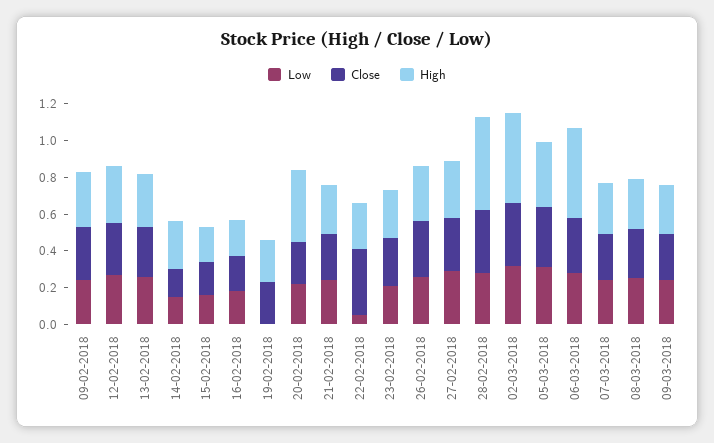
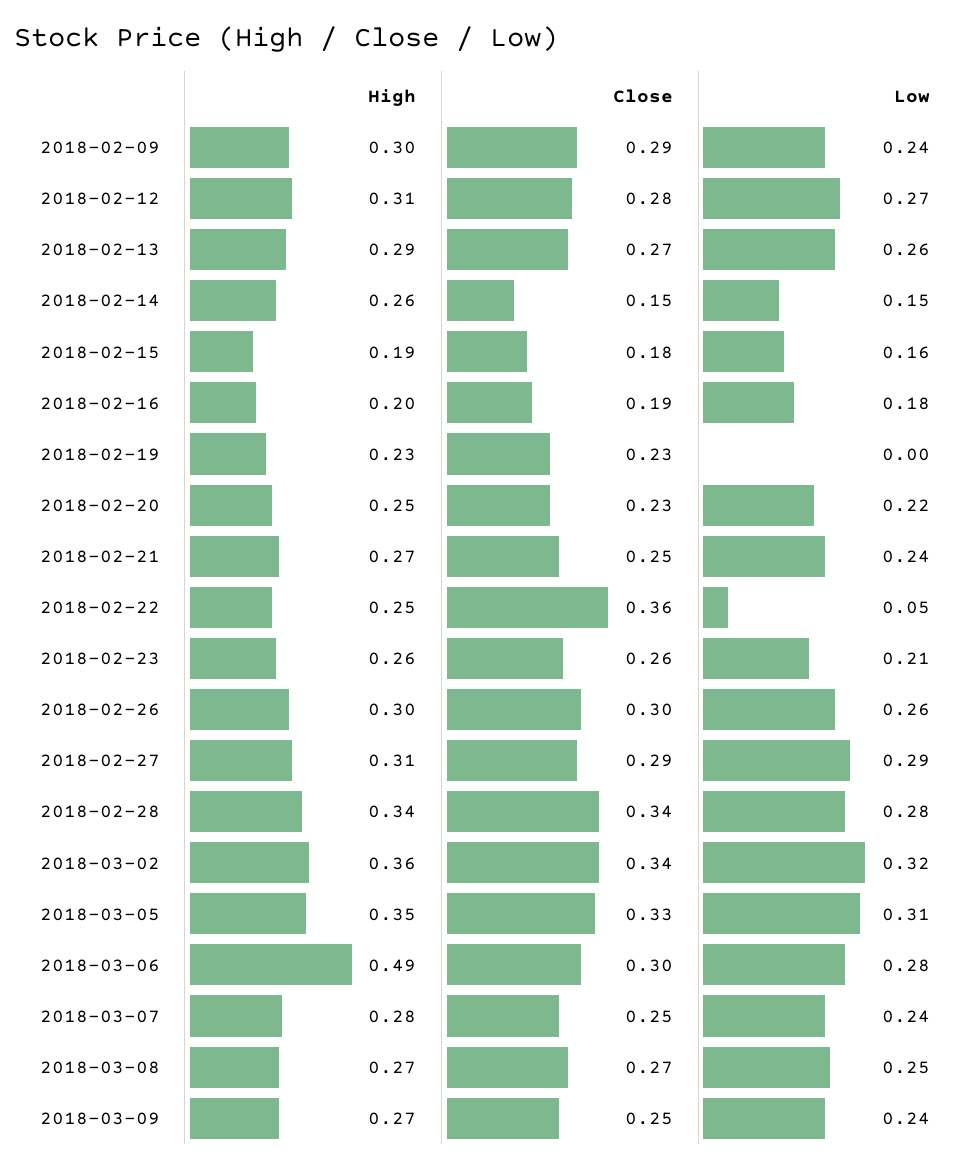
  {
    "Low": {
      "09-02-2018": 0.24,
      "12-02-2018": 0.27,
      "13-02-2018": 0.26,
      "14-02-2018": 0.15,
      "15-02-2018": 0.16,
      "16-02-2018": 0.18,
      "19-02-2018": 0,
      "20-02-2018": 0.22,
      "21-02-2018": 0.24,
      "22-02-2018": 0.05,
      "23-02-2018": 0.21,
      "26-02-2018": 0.26,
      "27-02-2018": 0.29,
      "28-02-2018": 0.28,
      "02-03-2018": 0.32,
      "05-03-2018": 0.31,
      "06-03-2018": 0.28,
      "07-03-2018": 0.24,
      "08-03-2018": 0.25,
      "09-03-2018": 0.24
    },
    "Close": {
      "09-02-2018": 0.29,
      "12-02-2018": 0.28,
      "13-02-2018": 0.27,
      "14-02-2018": 0.15,
      "15-02-2018": 0.18,
      "16-02-2018": 0.19,
      "19-02-2018": 0.23,
      "20-02-2018": 0.23,
      "21-02-2018": 0.25,
      "22-02-2018": 0.36,
      "23-02-2018": 0.26,
      "26-02-2018": 0.3,
      "27-02-2018": 0.29,
      "28-02-2018": 0.34,
      "02-03-2018": 0.34,
      "05-03-2018": 0.33,
      "06-03-2018": 0.3,
      "07-03-2018": 0.25,
      "08-03-2018": 0.27,
      "09-03-2018": 0.25
    },
    "High": {
      "09-02-2018": 0.3,
      "12-02-2018": 0.31,
      "13-02-2018": 0.29,
      "14-02-2018": 0.26,
      "15-02-2018": 0.19,
      "16-02-2018": 0.2,
      "19-02-2018": 0.23,
-     "20-02-2018": 0.4,
+     "20-02-2018": 0.25,
      "21-02-2018": 0.27,
      "22-02-2018": 0.25,
      "23-02-2018": 0.26,
      "26-02-2018": 0.3,
      "27-02-2018": 0.31,
-     "28-02-2018": 0.5,
+     "28-02-2018": 0.34,
-     "02-03-2018": 0.5,
+     "02-03-2018": 0.36,
      "05-03-2018": 0.35,
      "06-03-2018": 0.49,
      "07-03-2018": 0.28,
      "08-03-2018": 0.27,
      "09-03-2018": 0.27
    }
  }

